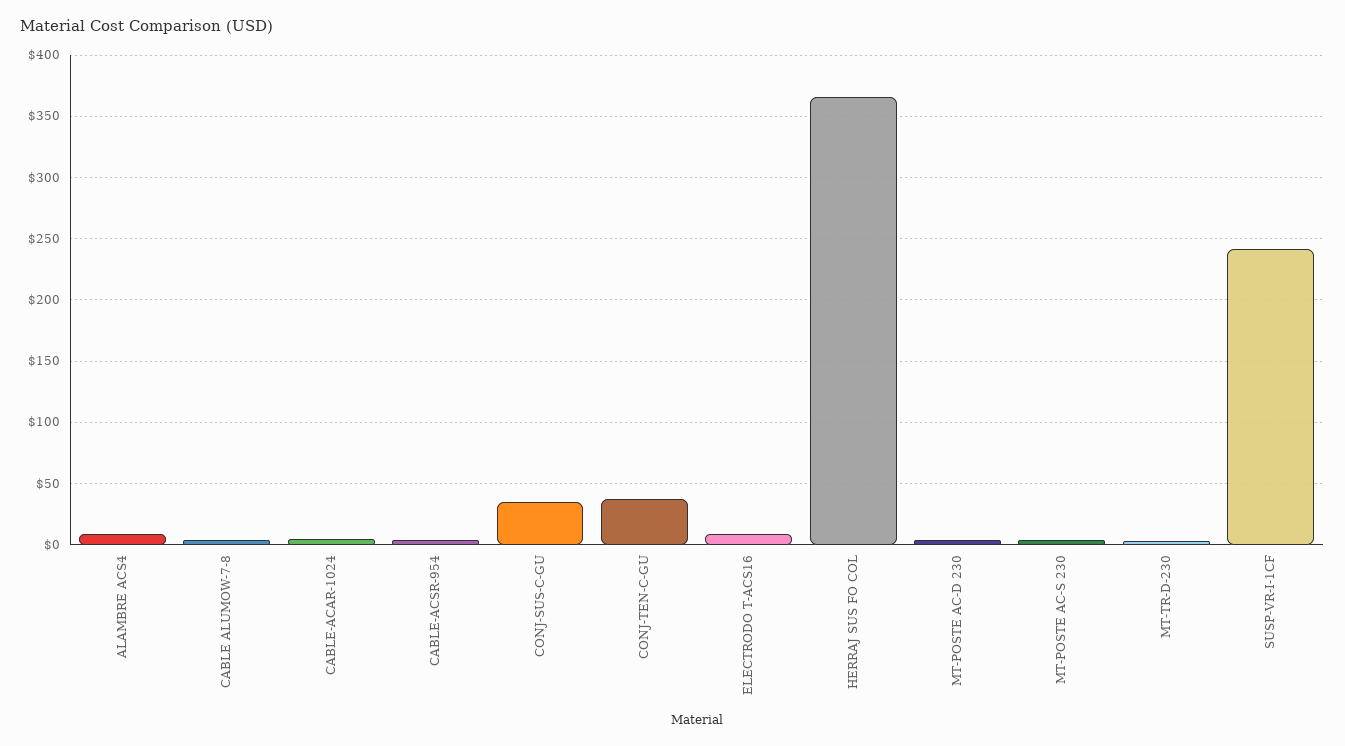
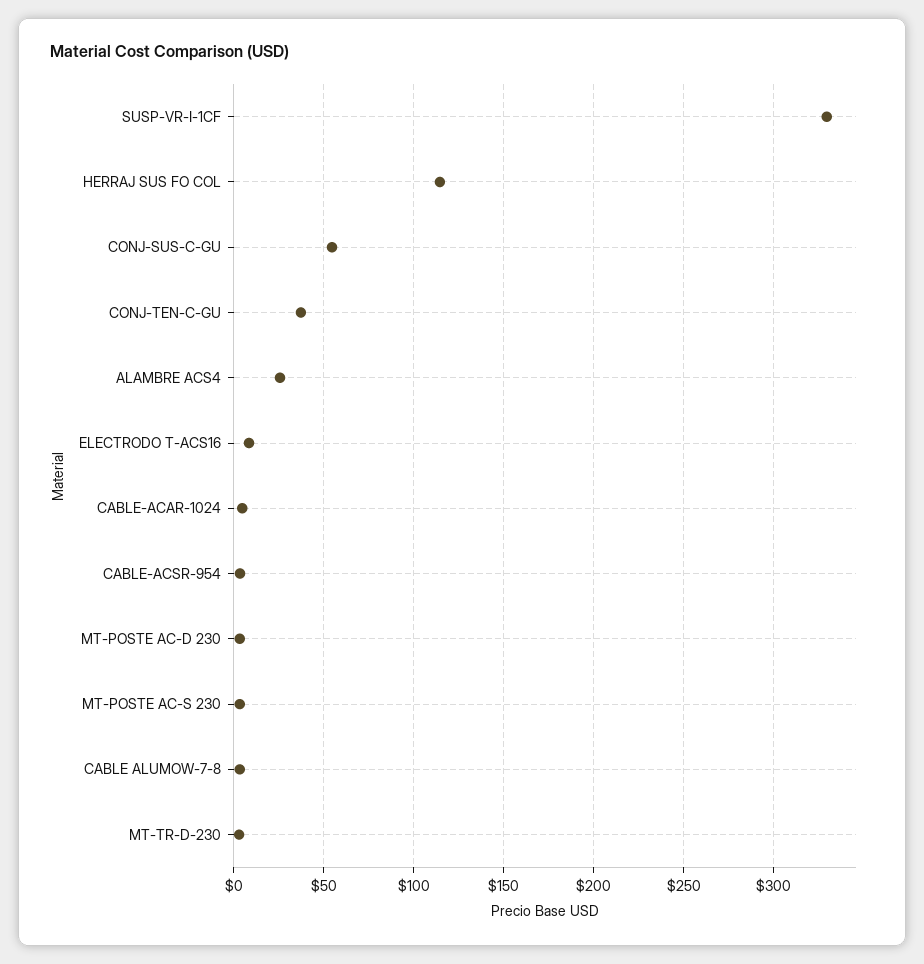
  {
-   "ALAMBRE ACS4": 10,
+   "ALAMBRE ACS4": 25,
    "CABLE ALUMOW-7-8": 5,
    "CABLE-ACAR-1024": 5,
    "CABLE-ACSR-954": 5,
-   "CONJ-SUS-C-GU": 35,
+   "CONJ-SUS-C-GU": 55,
    "CONJ-TEN-C-GU": 35,
    "ELECTRODO T-ACS16": 10,
-   "HERRAJ SUS FO COL": 365,
+   "HERRAJ SUS FO COL": 115,
    "MT-POSTE AC-D 230": 5,
    "MT-POSTE AC-S 230": 5,
    "MT-TR-D-230": 5,
-   "SUSP-VR-I-1CF": 240
+   "SUSP-VR-I-1CF": 330
  }

